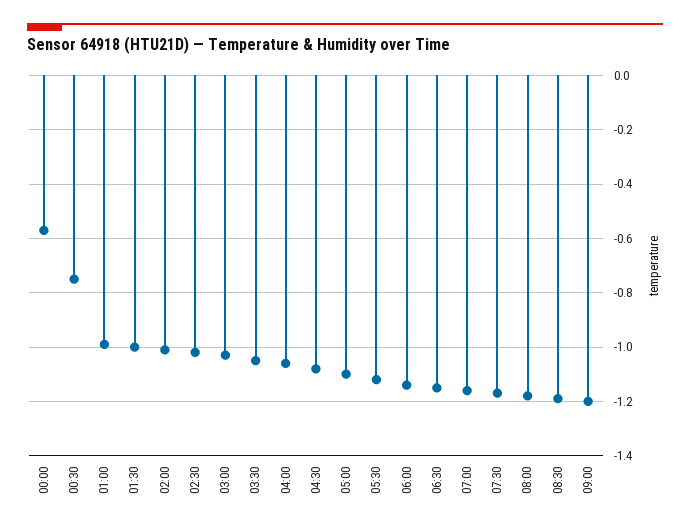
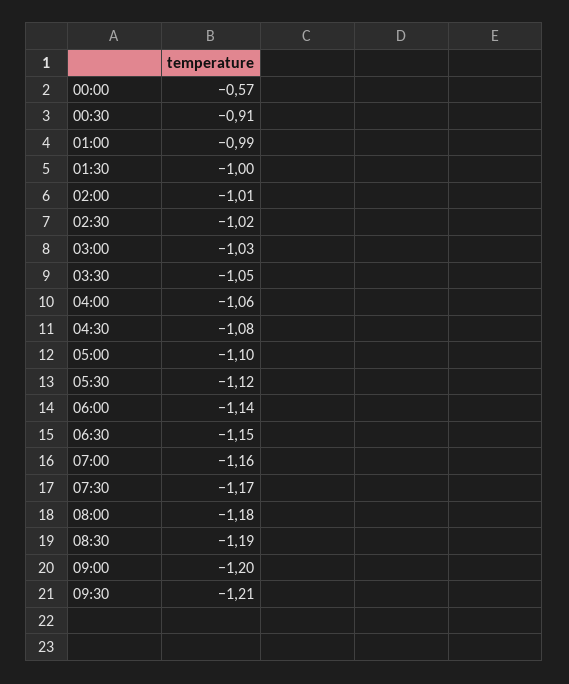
  {
    "00:00": -0.57,
-   "00:30": -0.75,
+   "00:30": -0.91,
    "01:00": -0.99,
    "01:30": -1,
    "02:00": -1.01,
    "02:30": -1.02,
    "03:00": -1.03,
    "03:30": -1.05,
    "04:00": -1.06,
    "04:30": -1.08,
    "05:00": -1.1,
    "05:30": -1.12,
    "06:00": -1.14,
    "06:30": -1.15,
    "07:00": -1.16,
    "07:30": -1.17,
    "08:00": -1.18,
    "08:30": -1.19,
-   "09:00": -1.2
+   "09:00": -1.2,
+   "09:30": -1.21
  }

